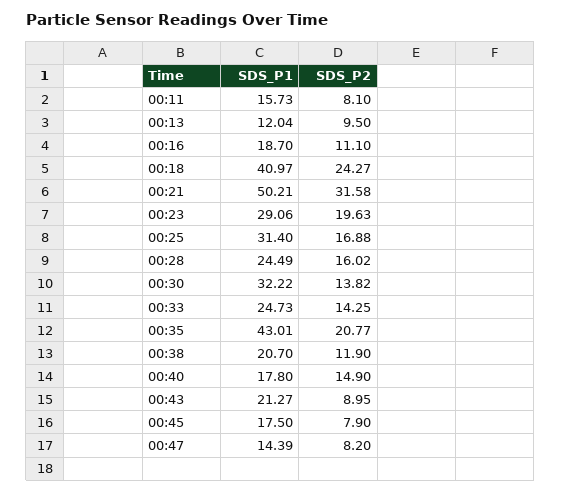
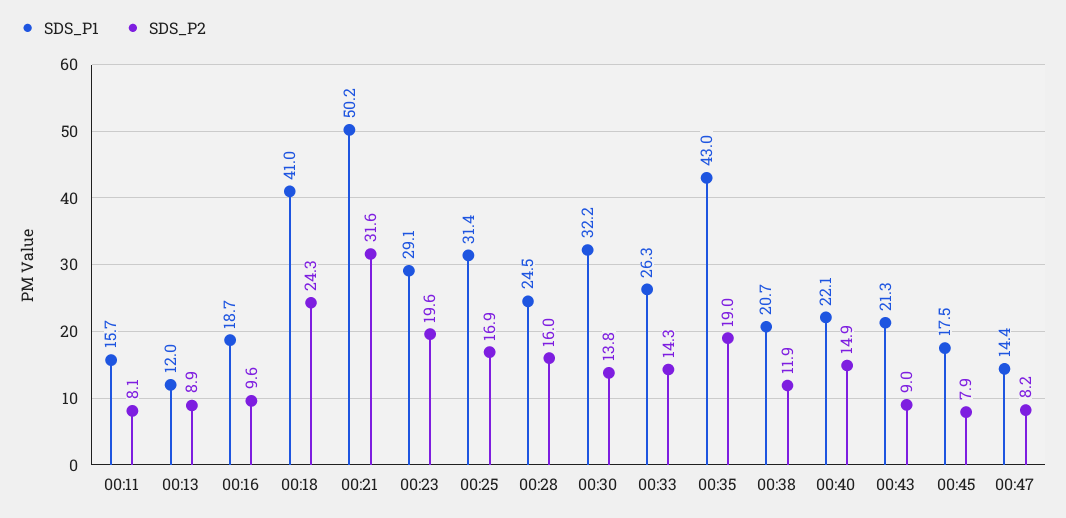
  {
    "SDS_P1": {
      "00:11": 15.73,
      "00:13": 12.04,
      "00:16": 18.7,
      "00:18": 40.97,
      "00:21": 50.21,
      "00:23": 29.06,
      "00:25": 31.4,
      "00:28": 24.49,
      "00:30": 32.22,
-     "00:33": 24.73,
+     "00:33": 26.3,
      "00:35": 43.01,
      "00:38": 20.7,
-     "00:40": 17.8,
+     "00:40": 22.1,
      "00:43": 21.27,
      "00:45": 17.5,
      "00:47": 14.39
    },
    "SDS_P2": {
      "00:11": 8.1,
-     "00:13": 9.5,
+     "00:13": 8.9,
-     "00:16": 11.1,
+     "00:16": 9.6,
      "00:18": 24.27,
      "00:21": 31.58,
      "00:23": 19.63,
      "00:25": 16.88,
      "00:28": 16.02,
      "00:30": 13.82,
      "00:33": 14.25,
-     "00:35": 20.77,
+     "00:35": 19,
      "00:38": 11.9,
      "00:40": 14.9,
      "00:43": 8.95,
      "00:45": 7.9,
      "00:47": 8.2
    }
  }

